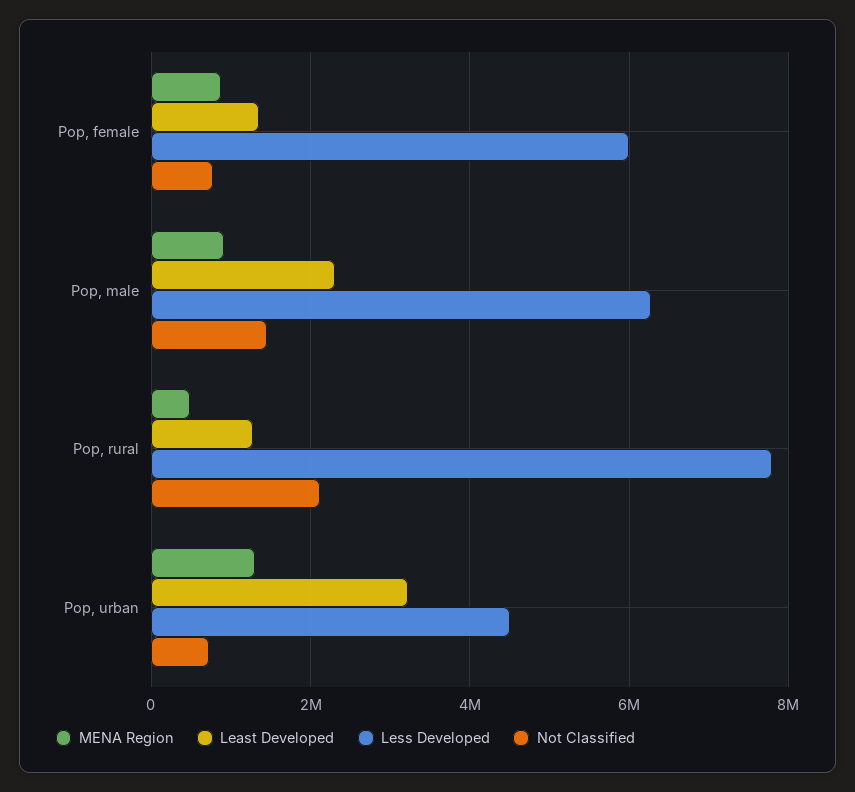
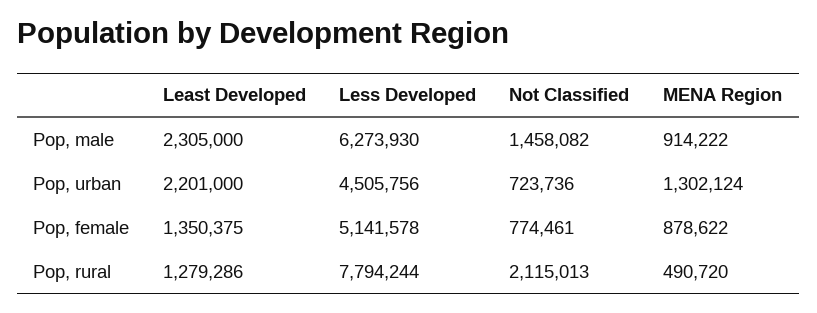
  {
    "MENA Region": {
      "Pop, female": 878622,
      "Pop, male": 914222,
      "Pop, rural": 490720,
      "Pop, urban": 1302124
    },
    "Least Developed": {
      "Pop, female": 1350375,
      "Pop, male": 2305000,
      "Pop, rural": 1279286,
-     "Pop, urban": 3200000
+     "Pop, urban": 2201000
    },
    "Less Developed": {
-     "Pop, female": 6000000,
+     "Pop, female": 5141578,
      "Pop, male": 6273930,
      "Pop, rural": 7794244,
      "Pop, urban": 4505756
    },
    "Not Classified": {
      "Pop, female": 774461,
      "Pop, male": 1458082,
      "Pop, rural": 2115013,
      "Pop, urban": 723736
    }
  }

